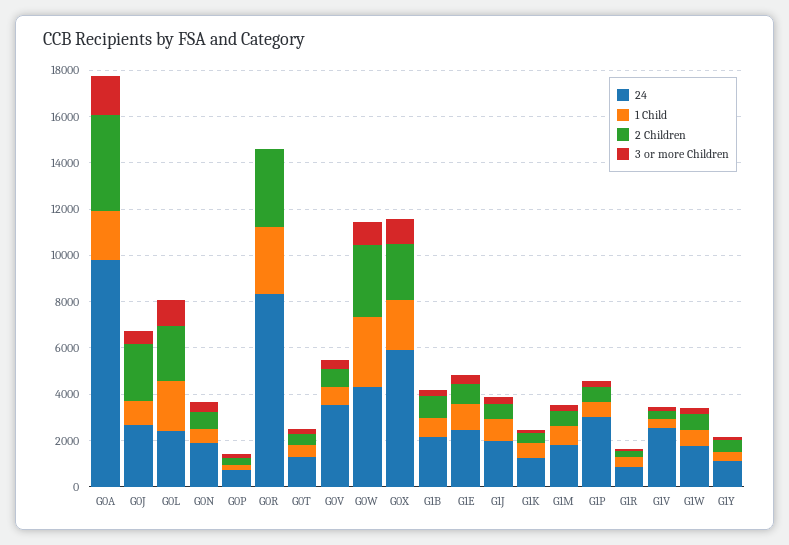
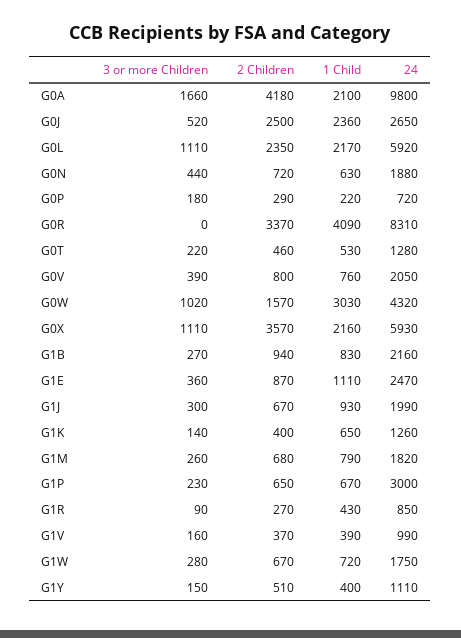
  {
    "24": {
      "G0A": 9800,
      "G0J": 2650,
-     "G0L": 2500,
+     "G0L": 5920,
      "G0N": 1880,
      "G0P": 720,
      "G0R": 8310,
      "G0T": 1280,
-     "G0V": 3500,
+     "G0V": 2050,
      "G0W": 4320,
      "G0X": 5930,
      "G1B": 2160,
      "G1E": 2470,
      "G1J": 1990,
      "G1K": 1260,
      "G1M": 1820,
      "G1P": 3000,
      "G1R": 850,
-     "G1V": 2500,
+     "G1V": 990,
      "G1W": 1750,
      "G1Y": 1110
    },
    "1 Child": {
      "G0A": 2100,
-     "G0J": 1000,
+     "G0J": 2360,
      "G0L": 2170,
      "G0N": 630,
      "G0P": 220,
-     "G0R": 3000,
+     "G0R": 4090,
      "G0T": 530,
      "G0V": 760,
      "G0W": 3030,
      "G0X": 2160,
      "G1B": 830,
      "G1E": 1110,
      "G1J": 930,
      "G1K": 650,
      "G1M": 790,
      "G1P": 670,
      "G1R": 430,
      "G1V": 390,
      "G1W": 720,
      "G1Y": 400
    },
    "2 Children": {
      "G0A": 4180,
      "G0J": 2500,
      "G0L": 2350,
      "G0N": 720,
      "G0P": 290,
      "G0R": 3370,
      "G0T": 460,
      "G0V": 800,
-     "G0W": 3000,
+     "G0W": 1570,
-     "G0X": 2500,
+     "G0X": 3570,
      "G1B": 940,
      "G1E": 870,
      "G1J": 670,
      "G1K": 400,
      "G1M": 680,
      "G1P": 650,
      "G1R": 270,
      "G1V": 370,
      "G1W": 670,
      "G1Y": 510
    },
    "3 or more Children": {
      "G0A": 1660,
      "G0J": 520,
      "G0L": 1110,
      "G0N": 440,
      "G0P": 180,
      "G0R": 0,
      "G0T": 220,
      "G0V": 390,
      "G0W": 1020,
      "G0X": 1110,
      "G1B": 270,
      "G1E": 360,
      "G1J": 300,
      "G1K": 140,
      "G1M": 260,
      "G1P": 230,
      "G1R": 90,
      "G1V": 160,
      "G1W": 280,
      "G1Y": 150
    }
  }

